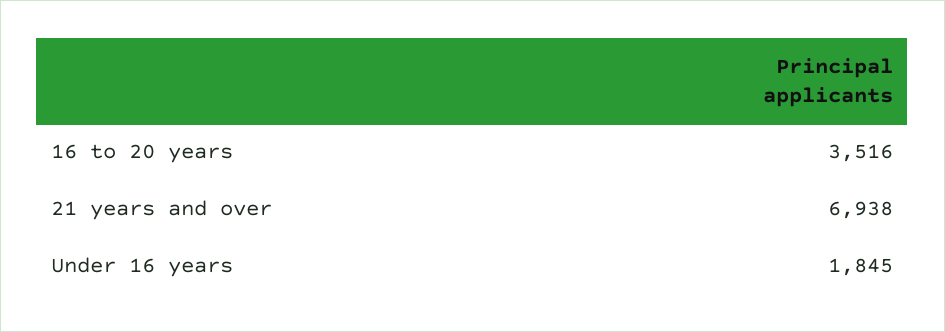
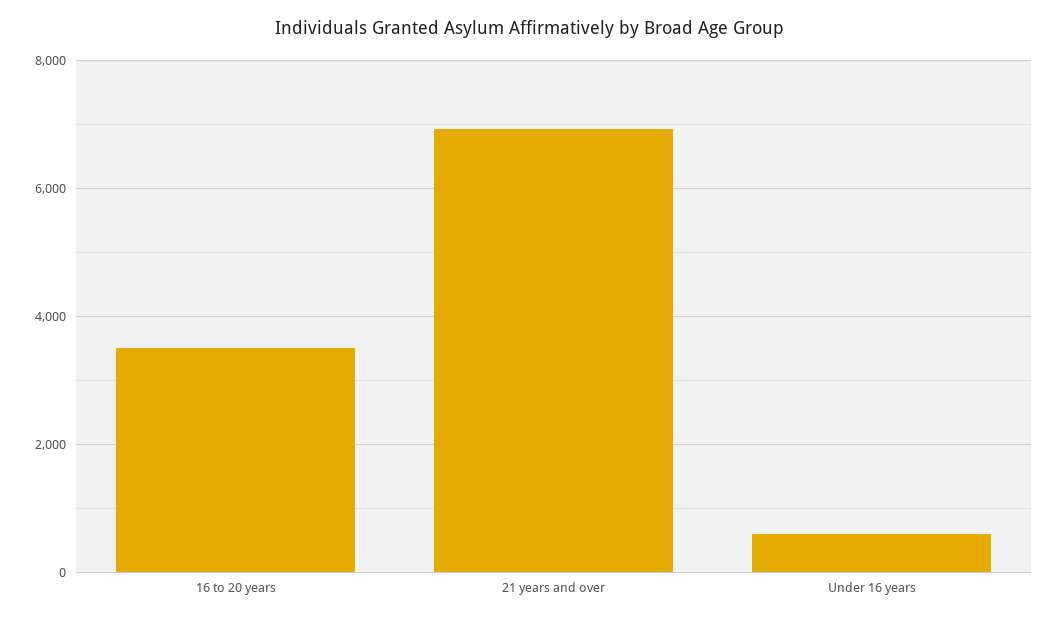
  {
    "16 to 20 years": 3516,
    "21 years and over": 6938,
-   "Under 16 years": 1845
+   "Under 16 years": 600
  }

